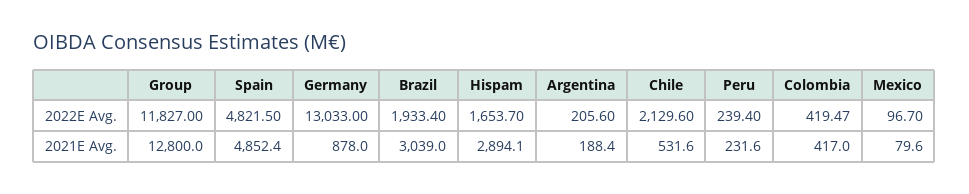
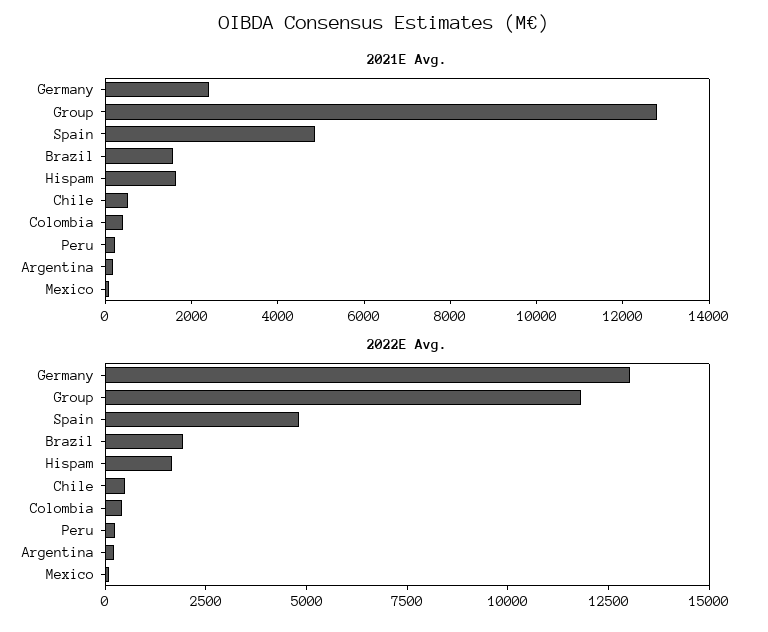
  {
    "2022E Avg.": {
      "Group": 11827,
      "Spain": 4821.5,
      "Germany": 13033,
      "Brazil": 1933.4,
      "Hispam": 1653.7,
      "Argentina": 205.6,
-     "Chile": 2129.6,
+     "Chile": 500,
      "Peru": 239.4,
      "Colombia": 419.47,
      "Mexico": 96.7
    },
    "2021E Avg.": {
      "Group": 12800,
      "Spain": 4852.4,
-     "Germany": 878,
+     "Germany": 2500,
-     "Brazil": 3039,
+     "Brazil": 1500,
-     "Hispam": 2894.1,
+     "Hispam": 1500,
      "Argentina": 188.4,
      "Chile": 531.6,
      "Peru": 231.6,
      "Colombia": 417,
      "Mexico": 79.6
    }
  }

